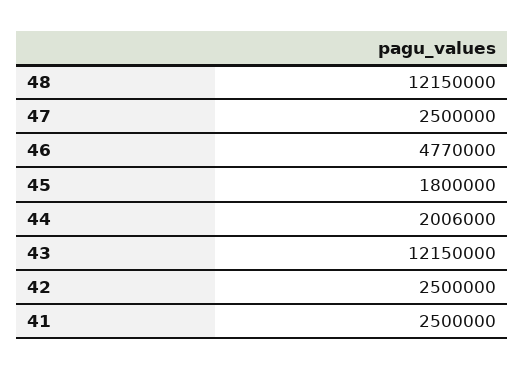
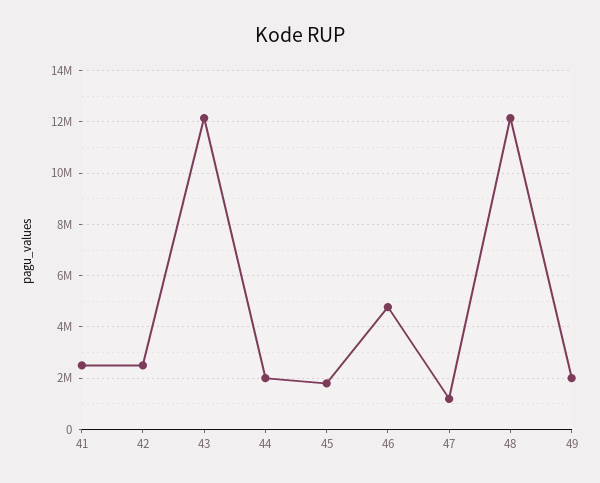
  {
    "48": 12150000,
-   "47": 2500000,
+   "47": 1250000,
    "46": 4770000,
    "45": 1800000,
    "44": 2006000,
    "43": 12150000,
    "42": 2500000,
-   "41": 2500000
+   "41": 2500000,
+   "49": 2000000
  }

